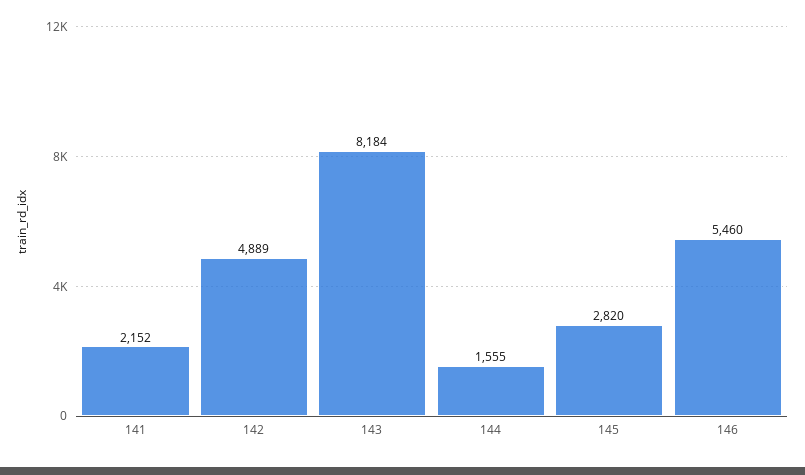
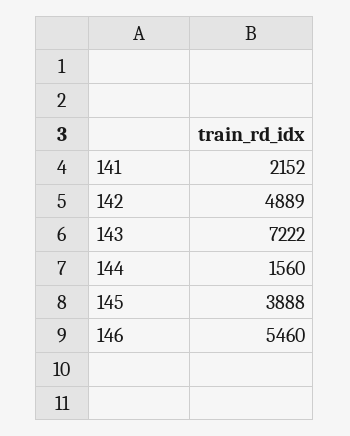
  {
    "141": 2152,
    "142": 4889,
-   "143": 8184,
+   "143": 7222,
-   "144": 1555,
+   "144": 1560,
-   "145": 2820,
+   "145": 3888,
    "146": 5460
  }

